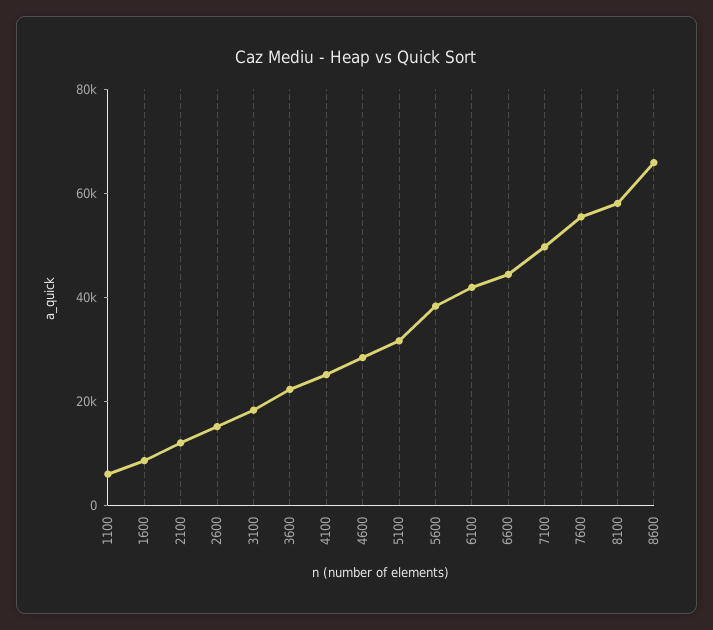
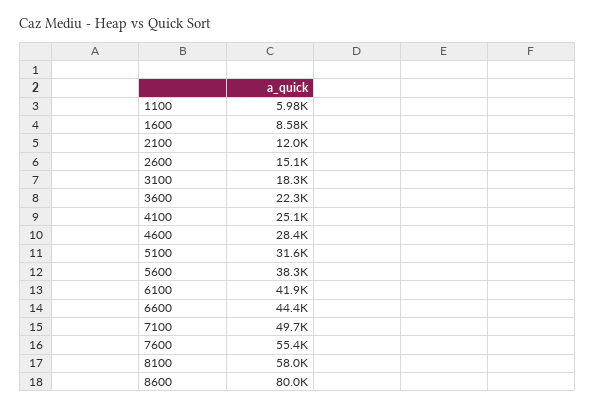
  {
    "1100": 5980,
    "1600": 8580,
    "2100": 12000,
    "2600": 15100,
    "3100": 18300,
    "3600": 22300,
    "4100": 25100,
    "4600": 28400,
    "5100": 31600,
    "5600": 38300,
    "6100": 41900,
    "6600": 44400,
    "7100": 49700,
    "7600": 55400,
    "8100": 58000,
-   "8600": 65000
+   "8600": 80000
  }

